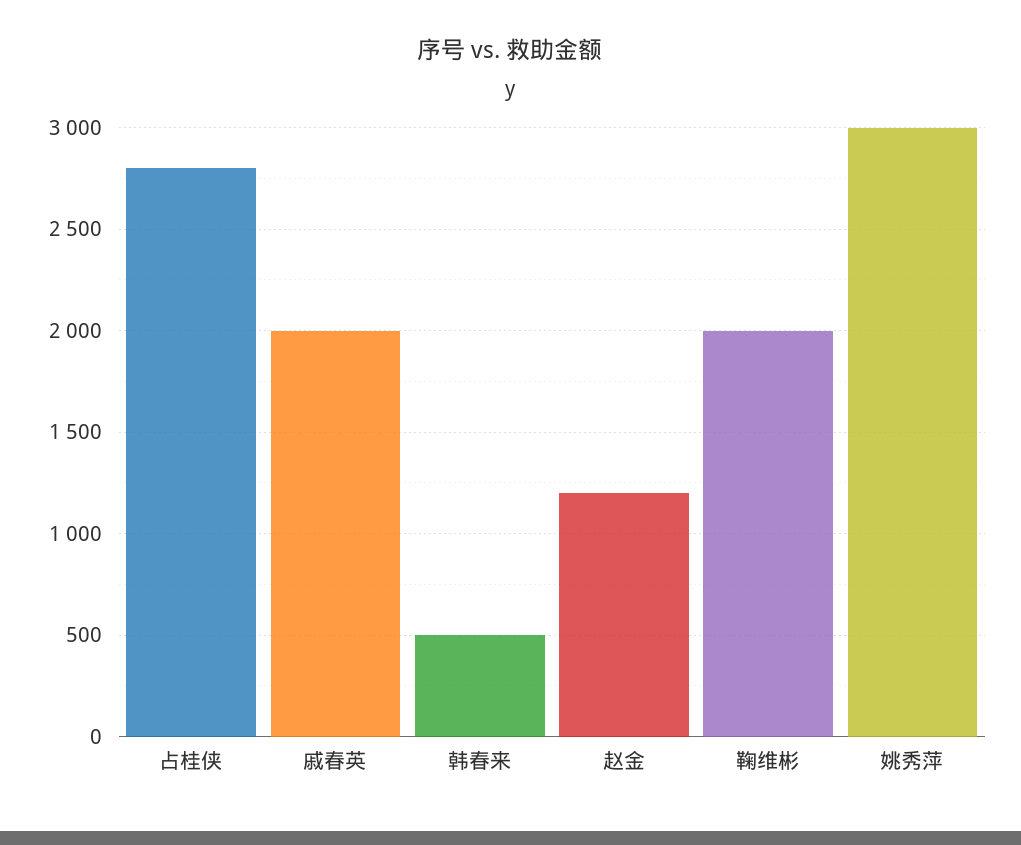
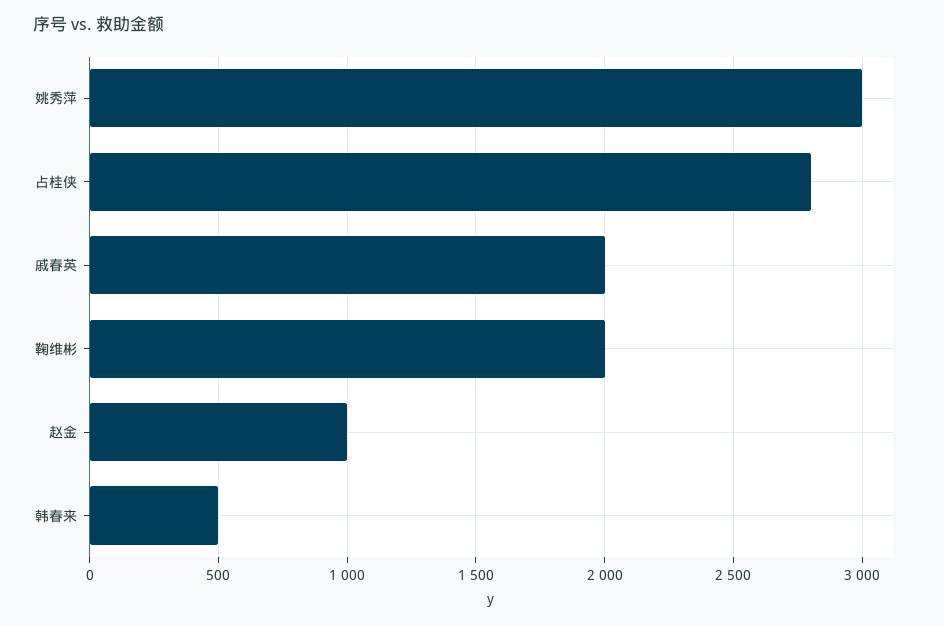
  {
    "占桂侠": 2800,
    "戚春英": 2000,
    "韩春来": 500,
-   "赵金": 1200,
+   "赵金": 1000,
    "鞠维彬": 2000,
    "姚秀萍": 3000
  }

